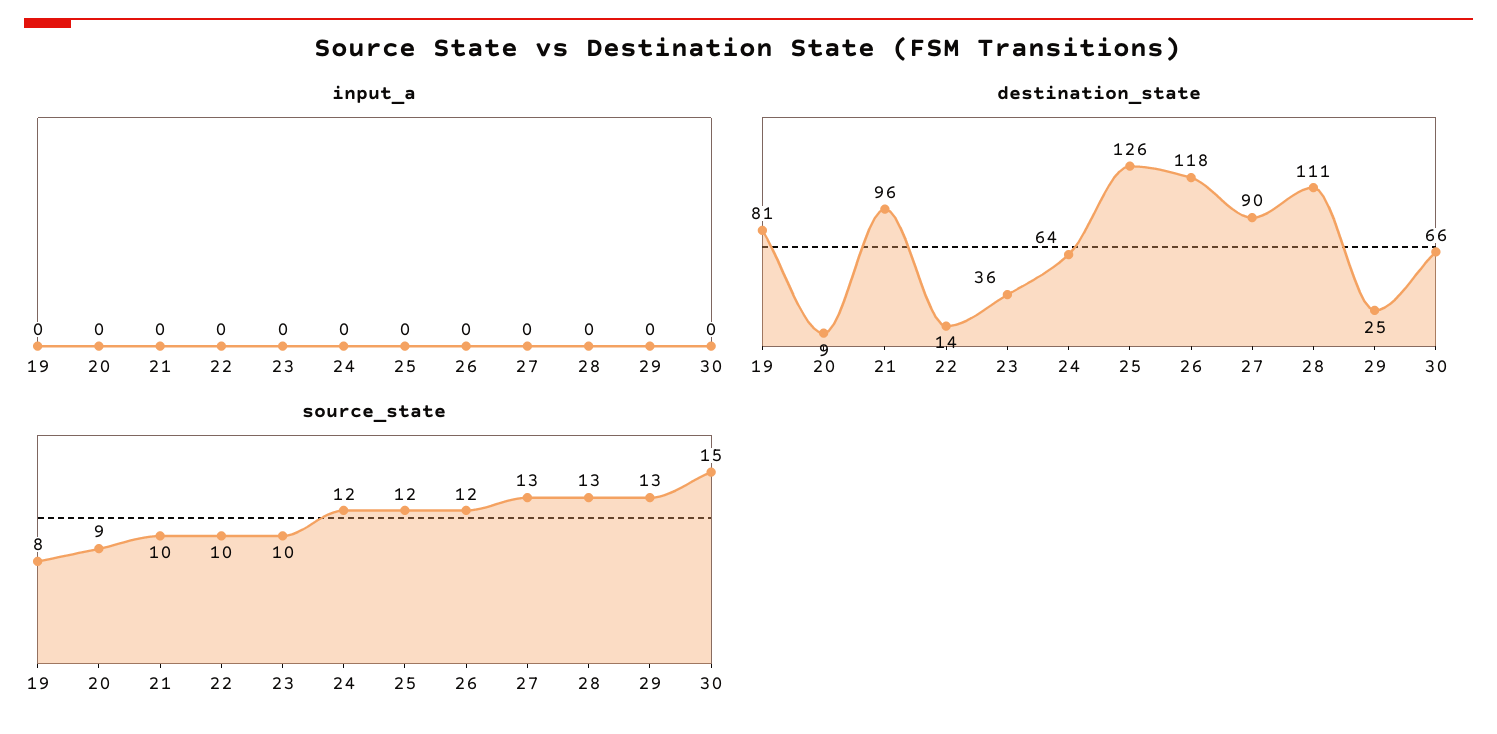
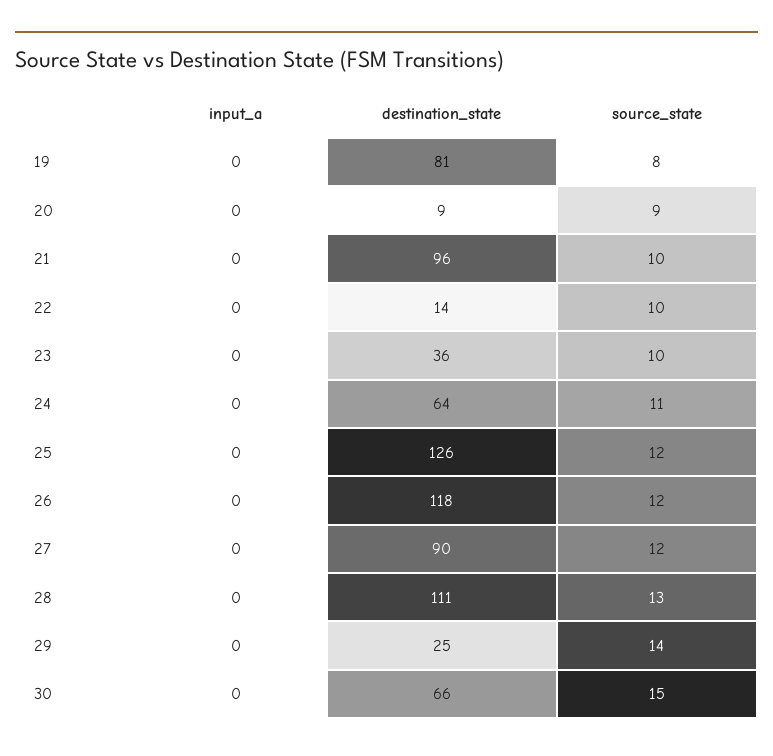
  {
    "input_a": {
      "19": 0,
      "20": 0,
      "21": 0,
      "22": 0,
      "23": 0,
      "24": 0,
      "25": 0,
      "26": 0,
      "27": 0,
      "28": 0,
      "29": 0,
      "30": 0
    },
    "destination_state": {
      "19": 81,
      "20": 9,
      "21": 96,
      "22": 14,
      "23": 36,
      "24": 64,
      "25": 126,
      "26": 118,
      "27": 90,
      "28": 111,
      "29": 25,
      "30": 66
    },
    "source_state": {
      "19": 8,
      "20": 9,
      "21": 10,
      "22": 10,
      "23": 10,
-     "24": 12,
+     "24": 11,
      "25": 12,
      "26": 12,
-     "27": 13,
+     "27": 12,
      "28": 13,
-     "29": 13,
+     "29": 14,
      "30": 15
    }
  }

